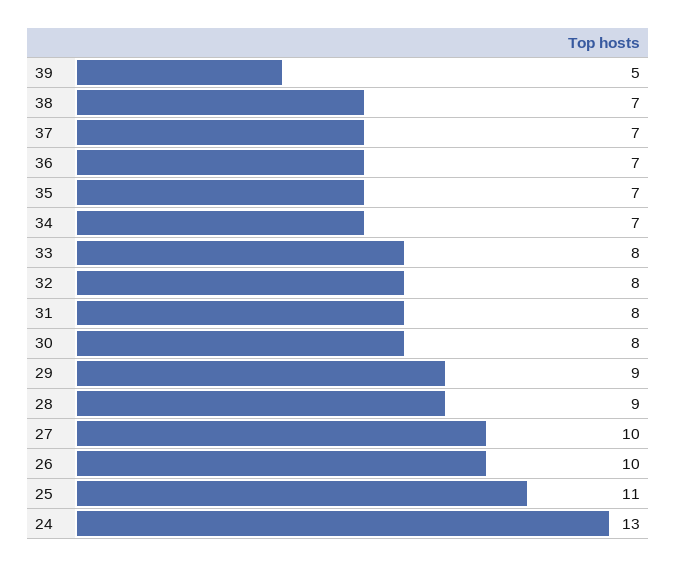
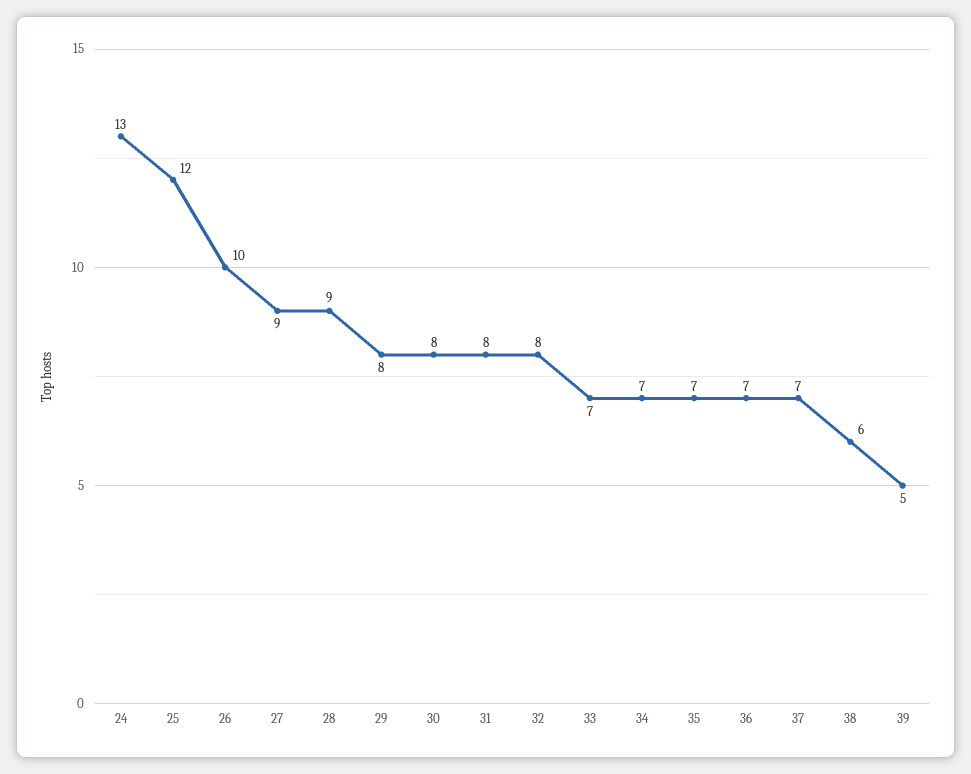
  {
    "39": 5,
-   "38": 7,
+   "38": 6,
    "37": 7,
    "36": 7,
    "35": 7,
    "34": 7,
-   "33": 8,
+   "33": 7,
    "32": 8,
    "31": 8,
    "30": 8,
-   "29": 9,
+   "29": 8,
    "28": 9,
-   "27": 10,
+   "27": 9,
    "26": 10,
-   "25": 11,
+   "25": 12,
    "24": 13
  }

